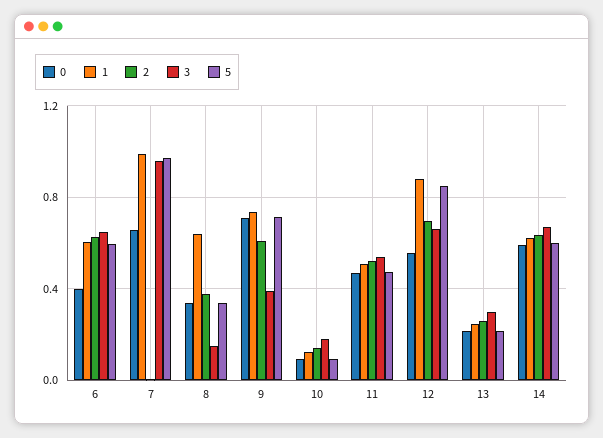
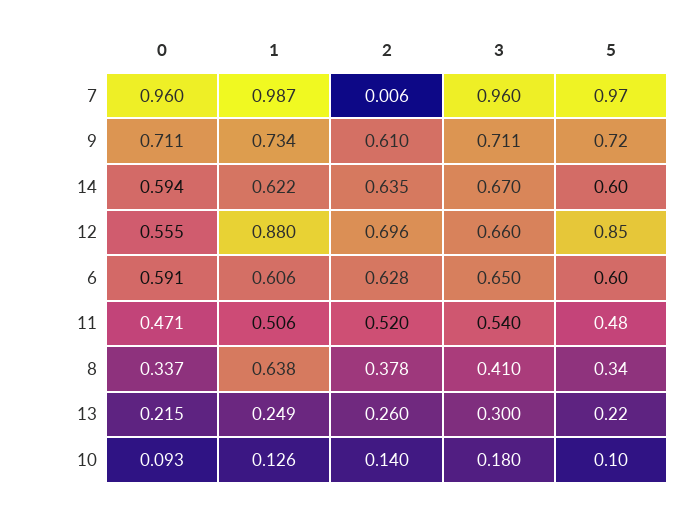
  {
    "0": {
-     "6": 0.4,
+     "6": 0.591,
-     "7": 0.65,
+     "7": 0.96,
      "8": 0.337,
      "9": 0.711,
      "10": 0.093,
      "11": 0.471,
      "12": 0.555,
      "13": 0.215,
      "14": 0.594
    },
    "1": {
      "6": 0.606,
      "7": 0.987,
      "8": 0.638,
      "9": 0.734,
      "10": 0.126,
      "11": 0.506,
      "12": 0.88,
      "13": 0.249,
      "14": 0.622
    },
    "2": {
      "6": 0.628,
      "7": 0.006,
      "8": 0.378,
      "9": 0.61,
      "10": 0.14,
      "11": 0.52,
      "12": 0.696,
      "13": 0.26,
      "14": 0.635
    },
    "3": {
      "6": 0.65,
      "7": 0.96,
-     "8": 0.15,
+     "8": 0.41,
-     "9": 0.4,
+     "9": 0.711,
      "10": 0.18,
      "11": 0.54,
      "12": 0.66,
      "13": 0.3,
      "14": 0.67
    },
    "5": {
      "6": 0.6,
      "7": 0.97,
      "8": 0.34,
      "9": 0.72,
      "10": 0.1,
      "11": 0.48,
      "12": 0.85,
      "13": 0.22,
      "14": 0.6
    }
  }

